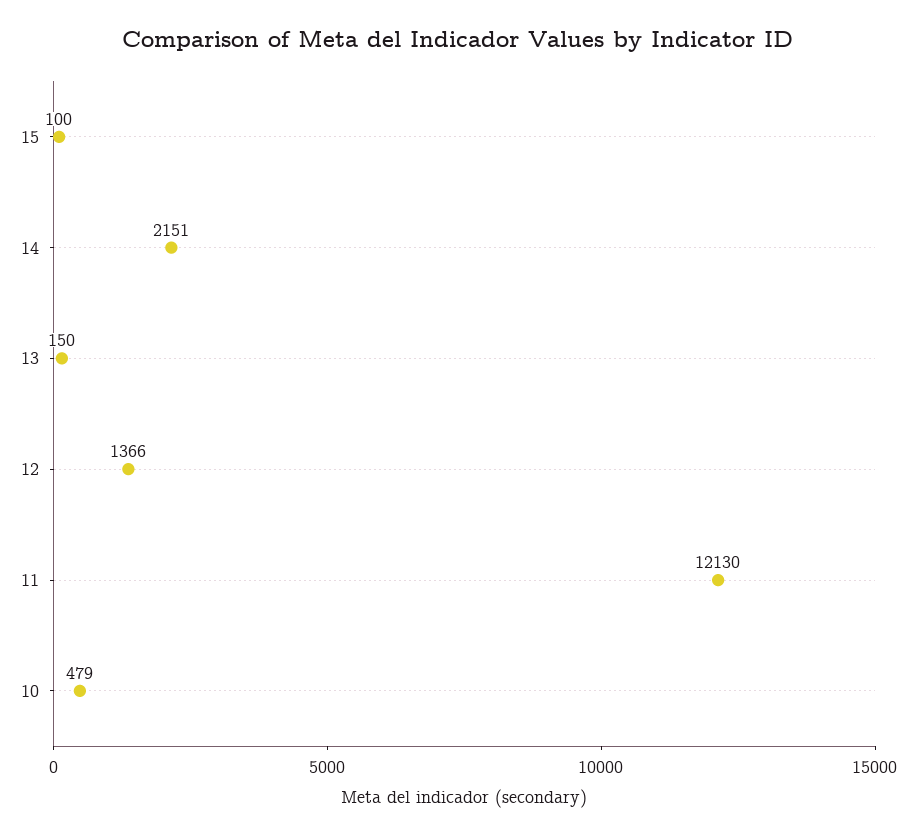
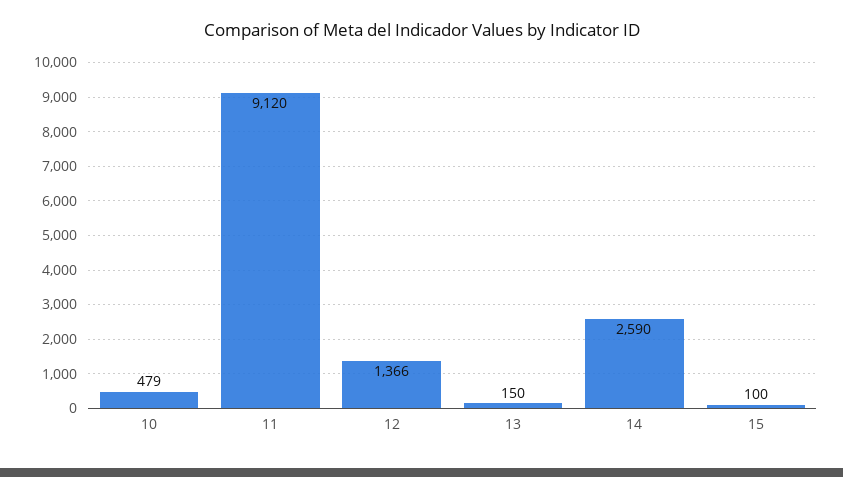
  {
    "15": 100,
-   "14": 2151,
+   "14": 2590,
    "13": 150,
    "12": 1366,
-   "11": 12130,
+   "11": 9120,
    "10": 479
  }

